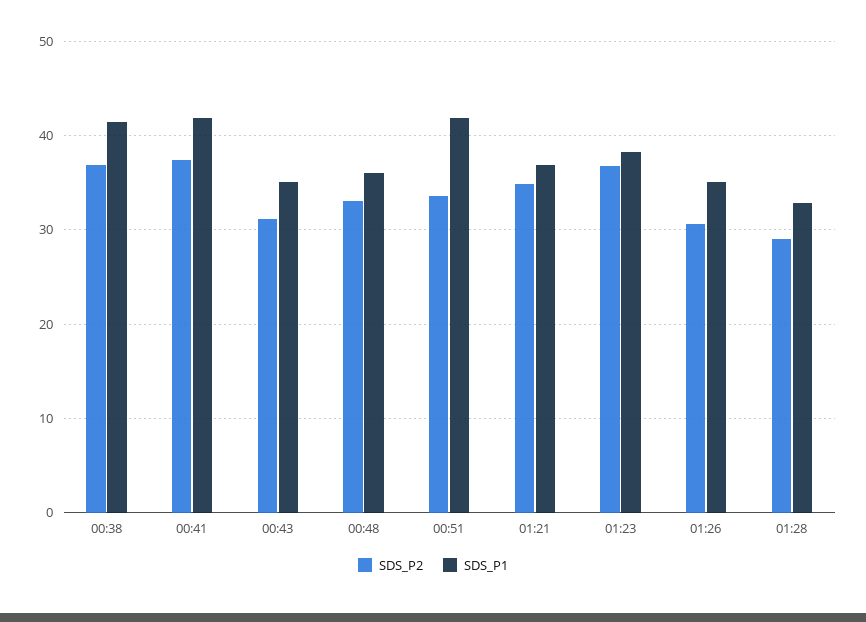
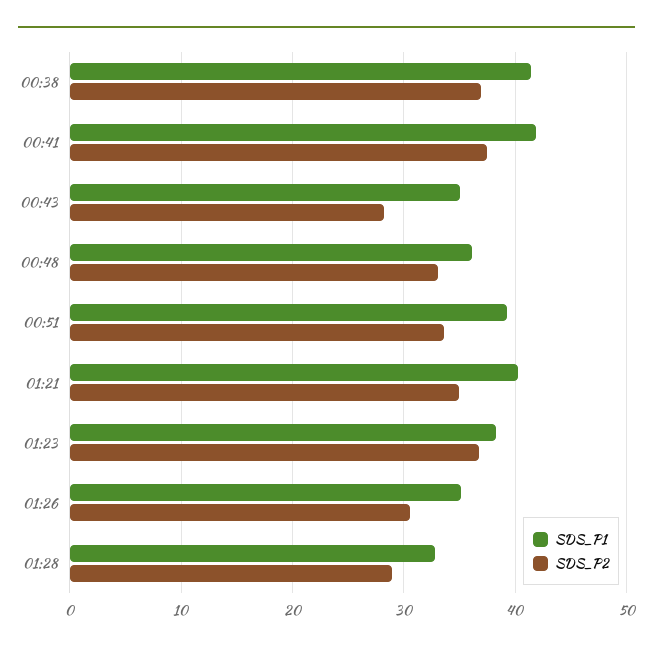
  {
    "SDS_P2": {
      "00:38": 37,
      "00:41": 37,
-     "00:43": 31,
+     "00:43": 28,
      "00:48": 33,
      "00:51": 34,
      "01:21": 35,
      "01:23": 37,
      "01:26": 31,
      "01:28": 29
    },
    "SDS_P1": {
      "00:38": 41,
      "00:41": 42,
      "00:43": 35,
      "00:48": 36,
-     "00:51": 42,
+     "00:51": 39,
-     "01:21": 37,
+     "01:21": 40,
      "01:23": 38,
      "01:26": 35,
      "01:28": 33
    }
  }

